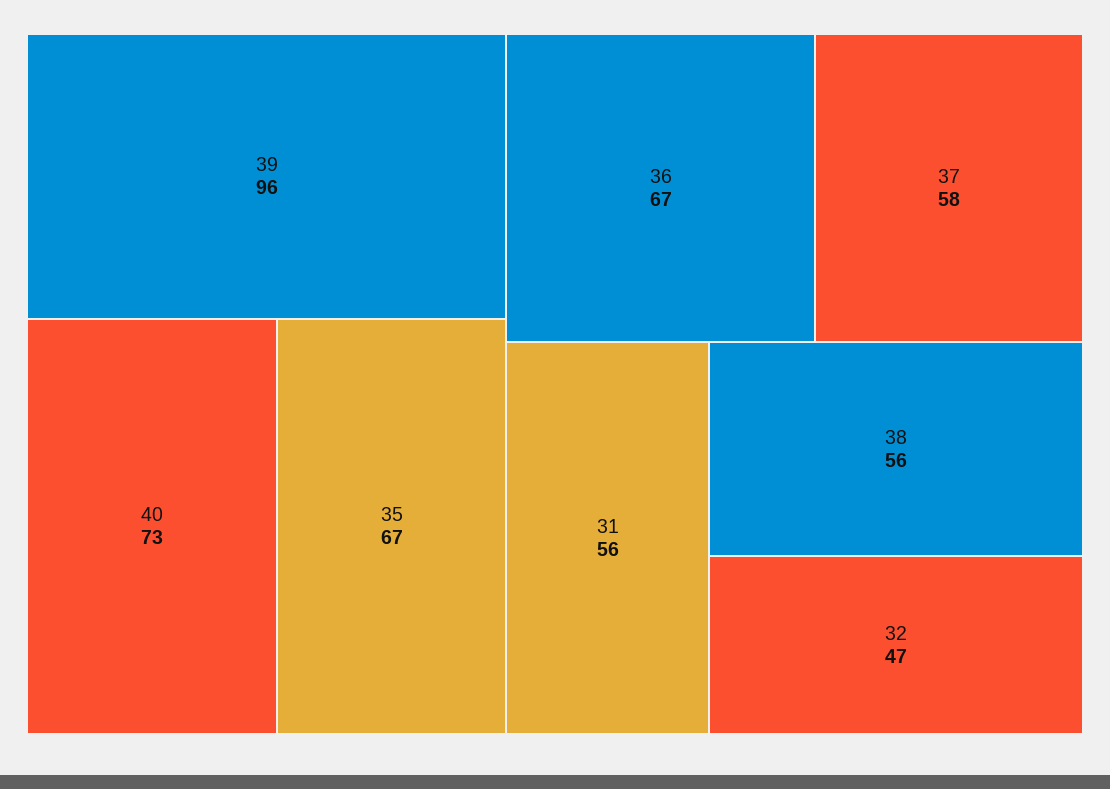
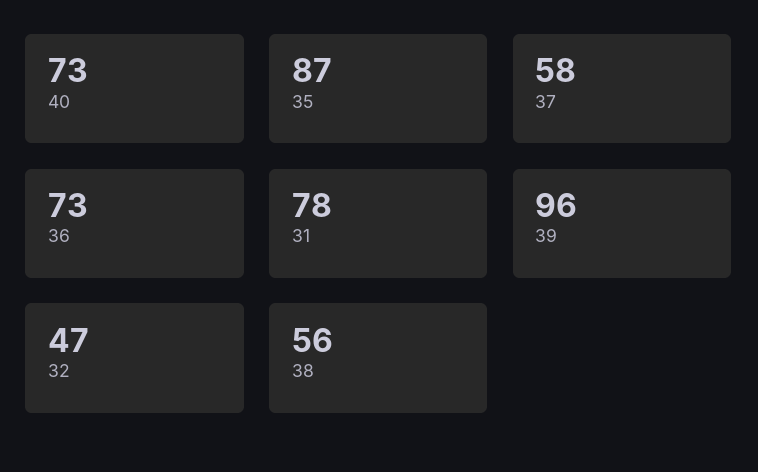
  {
    "39": 96,
    "40": 73,
-   "35": 67,
+   "35": 87,
-   "36": 67,
+   "36": 73,
    "37": 58,
-   "31": 56,
+   "31": 78,
    "38": 56,
    "32": 47
  }

